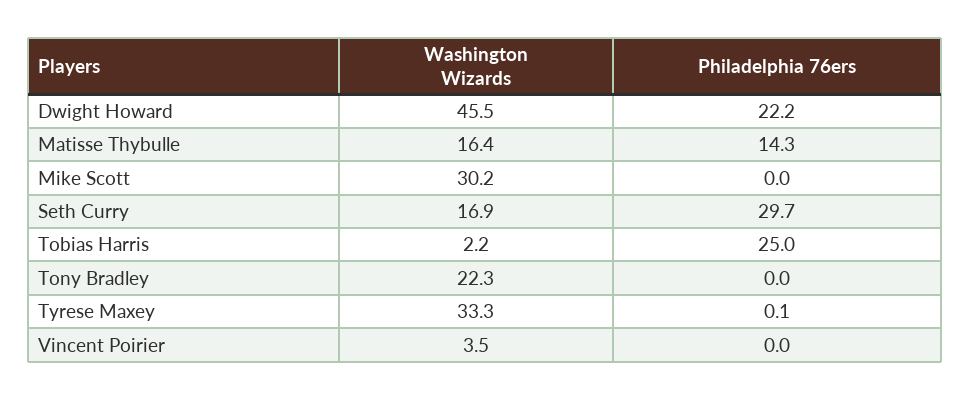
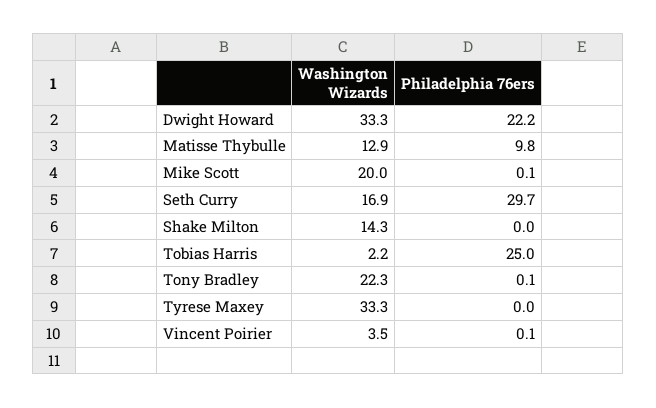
  {
    "Washington Wizards": {
-     "Dwight Howard": 45.5,
+     "Dwight Howard": 33.3,
-     "Matisse Thybulle": 16.4,
+     "Matisse Thybulle": 12.9,
-     "Mike Scott": 30.2,
+     "Mike Scott": 20,
      "Seth Curry": 16.9,
      "Tobias Harris": 2.2,
      "Tony Bradley": 22.3,
      "Tyrese Maxey": 33.3,
-     "Vincent Poirier": 3.5
+     "Vincent Poirier": 3.5,
+     "Shake Milton": 14.3
    },
    "Philadelphia 76ers": {
      "Dwight Howard": 22.2,
-     "Matisse Thybulle": 14.3,
+     "Matisse Thybulle": 9.8,
-     "Mike Scott": 0,
+     "Mike Scott": 0.1,
      "Seth Curry": 29.7,
      "Tobias Harris": 25,
-     "Tony Bradley": 0,
+     "Tony Bradley": 0.1,
-     "Tyrese Maxey": 0.1,
+     "Tyrese Maxey": 0,
-     "Vincent Poirier": 0
+     "Vincent Poirier": 0.1,
+     "Shake Milton": 0
    }
  }

